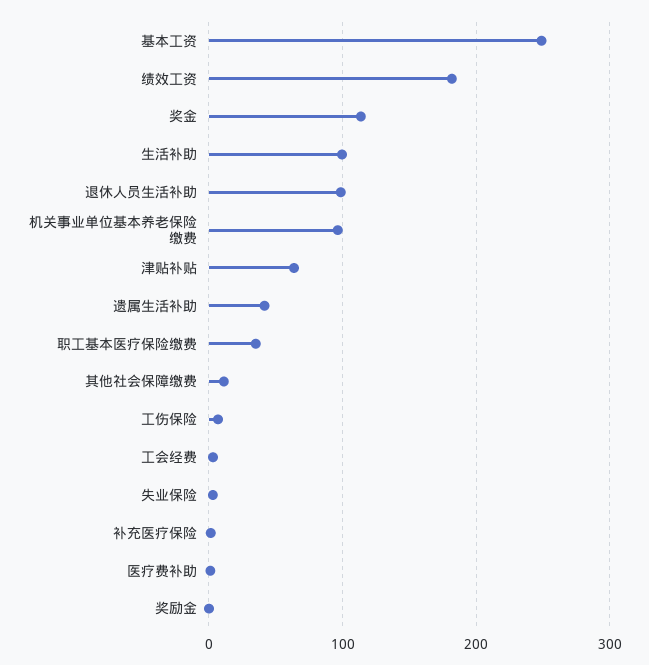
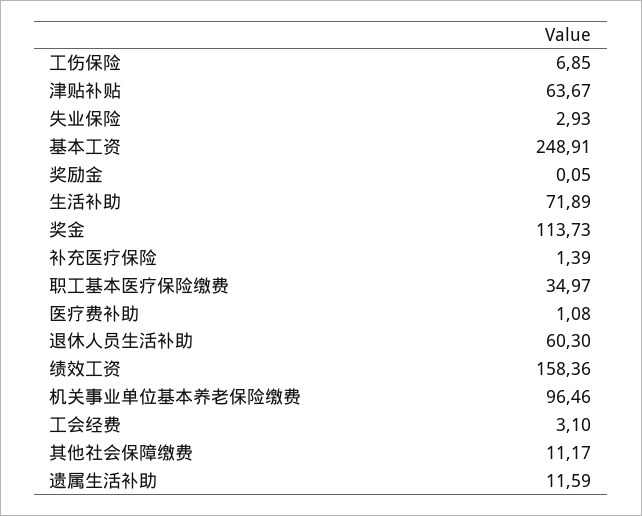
  {
    "基本工资": 248.91,
-   "绩效工资": 180,
+   "绩效工资": 158.36,
    "奖金": 113.73,
-   "生活补助": 100,
+   "生活补助": 71.89,
-   "退休人员生活补助": 100,
+   "退休人员生活补助": 60.3,
    "机关事业单位基本养老保险缴费": 96.46,
    "津贴补贴": 63.67,
-   "遗属生活补助": 40,
+   "遗属生活补助": 11.59,
    "职工基本医疗保险缴费": 34.97,
    "其他社会保障缴费": 11.17,
    "工伤保险": 6.85,
    "工会经费": 3.1,
    "失业保险": 2.93,
    "补充医疗保险": 1.39,
    "医疗费补助": 1.08,
    "奖励金": 0.05
  }

